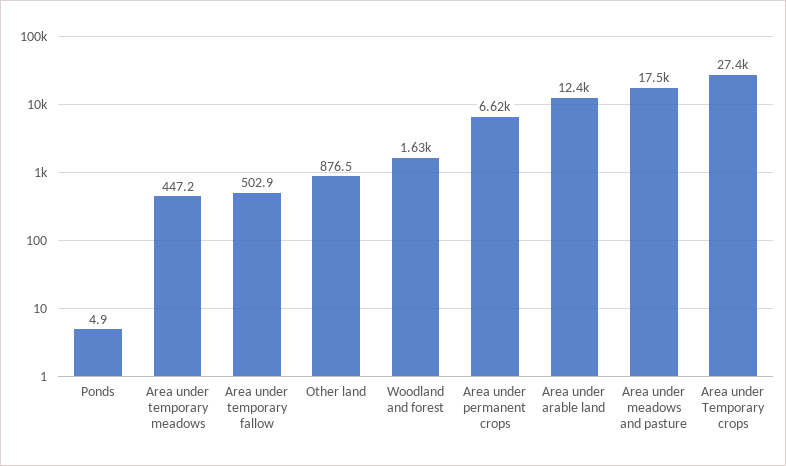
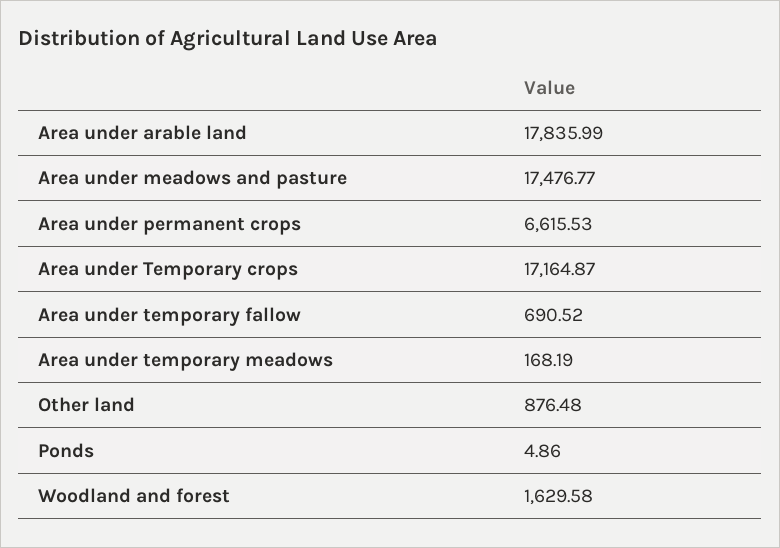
  {
    "Ponds": 4.86,
-   "Area under temporary meadows": 447.2,
+   "Area under temporary meadows": 168.19,
-   "Area under temporary fallow": 502.9,
+   "Area under temporary fallow": 690.52,
    "Other land": 876.48,
    "Woodland and forest": 1629.58,
    "Area under permanent crops": 6615.53,
-   "Area under arable land": 12400,
+   "Area under arable land": 17835.99,
    "Area under meadows and pasture": 17476.77,
-   "Area under Temporary crops": 27400
+   "Area under Temporary crops": 17164.87
  }

